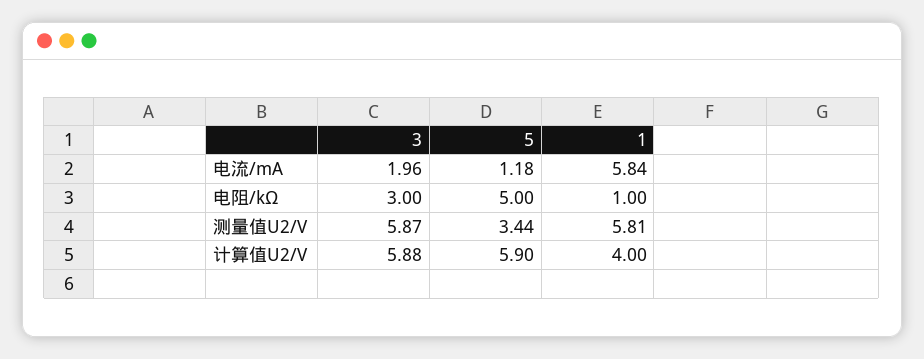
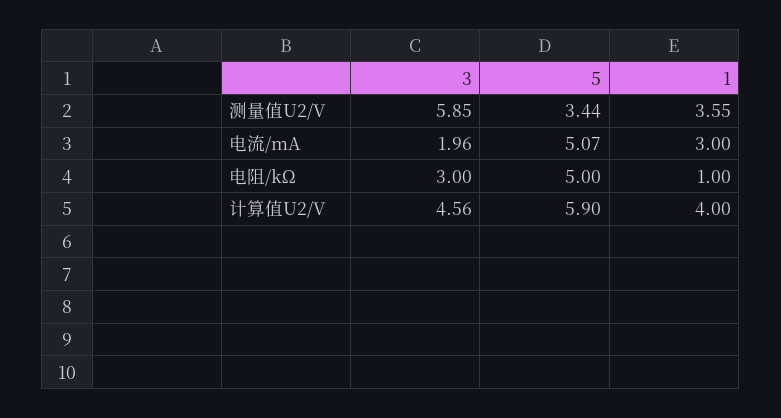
  {
    "3": {
      "电流/mA": 1.96,
      "电阻/kΩ": 3,
-     "测量值U2/V": 5.87,
+     "测量值U2/V": 5.85,
-     "计算值U2/V": 5.88
+     "计算值U2/V": 4.56
    },
    "5": {
-     "电流/mA": 1.18,
+     "电流/mA": 5.07,
      "电阻/kΩ": 5,
      "测量值U2/V": 3.44,
      "计算值U2/V": 5.9
    },
    "1": {
-     "电流/mA": 5.84,
+     "电流/mA": 3,
      "电阻/kΩ": 1,
-     "测量值U2/V": 5.81,
+     "测量值U2/V": 3.55,
      "计算值U2/V": 4
    }
  }

